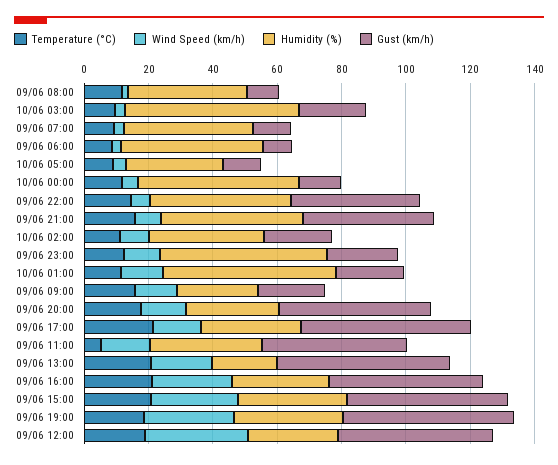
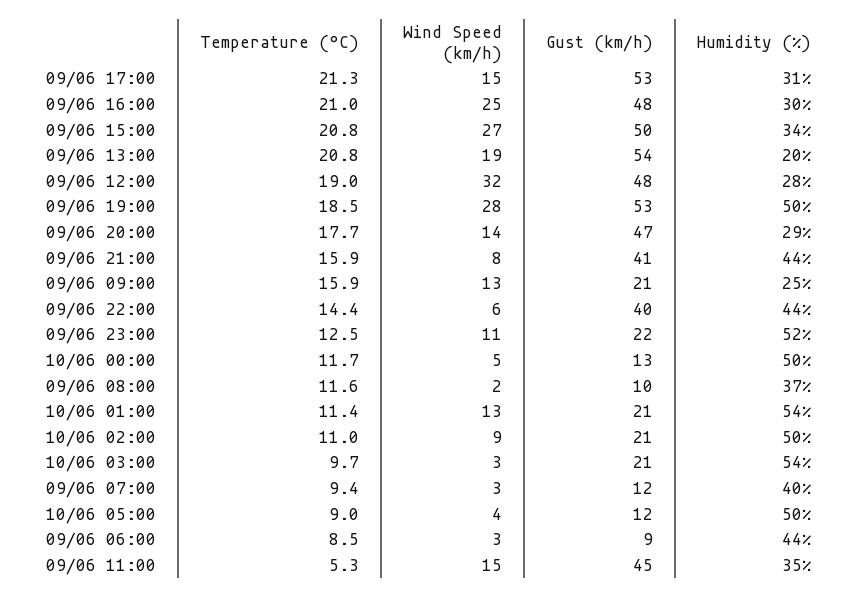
  {
    "Temperature (°C)": {
      "09/06 08:00": 11.6,
      "10/06 03:00": 9.7,
      "09/06 07:00": 9.4,
      "09/06 06:00": 8.5,
      "10/06 05:00": 9,
      "10/06 00:00": 11.7,
      "09/06 22:00": 14.4,
      "09/06 21:00": 15.9,
      "10/06 02:00": 11,
      "09/06 23:00": 12.5,
      "10/06 01:00": 11.4,
      "09/06 09:00": 15.9,
      "09/06 20:00": 17.7,
      "09/06 17:00": 21.3,
      "09/06 11:00": 5.3,
      "09/06 13:00": 20.8,
      "09/06 16:00": 21,
      "09/06 15:00": 20.8,
      "09/06 19:00": 18.5,
      "09/06 12:00": 19
    },
    "Wind Speed (km/h)": {
      "09/06 08:00": 2,
      "10/06 03:00": 3,
      "09/06 07:00": 3,
      "09/06 06:00": 3,
      "10/06 05:00": 4,
      "10/06 00:00": 5,
      "09/06 22:00": 6,
      "09/06 21:00": 8,
      "10/06 02:00": 9,
      "09/06 23:00": 11,
      "10/06 01:00": 13,
      "09/06 09:00": 13,
      "09/06 20:00": 14,
      "09/06 17:00": 15,
      "09/06 11:00": 15,
      "09/06 13:00": 19,
      "09/06 16:00": 25,
      "09/06 15:00": 27,
      "09/06 19:00": 28,
      "09/06 12:00": 32
    },
    "Humidity (%)": {
      "09/06 08:00": 37,
      "10/06 03:00": 54,
      "09/06 07:00": 40,
      "09/06 06:00": 44,
-     "10/06 05:00": 30,
+     "10/06 05:00": 50,
      "10/06 00:00": 50,
      "09/06 22:00": 44,
      "09/06 21:00": 44,
-     "10/06 02:00": 35,
+     "10/06 02:00": 50,
      "09/06 23:00": 52,
      "10/06 01:00": 54,
      "09/06 09:00": 25,
      "09/06 20:00": 29,
      "09/06 17:00": 31,
      "09/06 11:00": 35,
      "09/06 13:00": 20,
      "09/06 16:00": 30,
      "09/06 15:00": 34,
-     "09/06 19:00": 35,
+     "09/06 19:00": 50,
      "09/06 12:00": 28
    },
    "Gust (km/h)": {
      "09/06 08:00": 10,
      "10/06 03:00": 21,
      "09/06 07:00": 12,
      "09/06 06:00": 9,
      "10/06 05:00": 12,
      "10/06 00:00": 13,
      "09/06 22:00": 40,
      "09/06 21:00": 41,
      "10/06 02:00": 21,
      "09/06 23:00": 22,
      "10/06 01:00": 21,
      "09/06 09:00": 21,
      "09/06 20:00": 47,
      "09/06 17:00": 53,
      "09/06 11:00": 45,
      "09/06 13:00": 54,
      "09/06 16:00": 48,
      "09/06 15:00": 50,
      "09/06 19:00": 53,
      "09/06 12:00": 48
    }
  }

